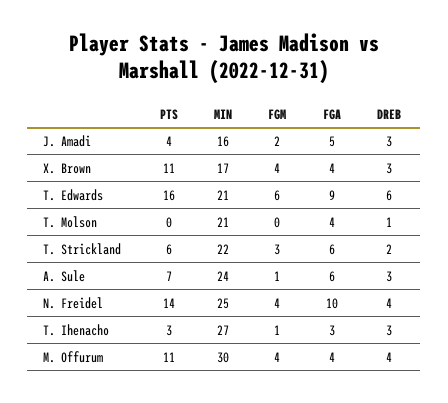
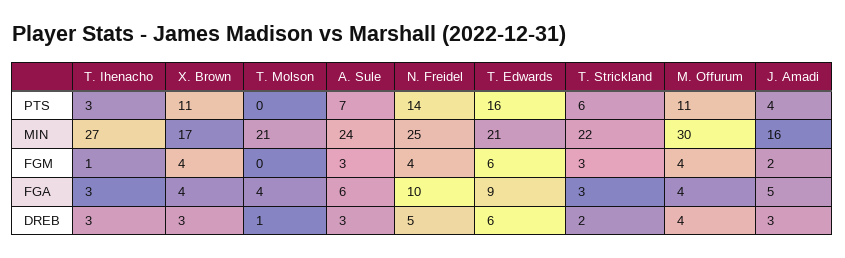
  {
    "PTS": {
      "J. Amadi": 4,
      "X. Brown": 11,
      "T. Edwards": 16,
      "T. Molson": 0,
      "T. Strickland": 6,
      "A. Sule": 7,
      "N. Freidel": 14,
      "T. Ihenacho": 3,
      "M. Offurum": 11
    },
    "MIN": {
      "J. Amadi": 16,
      "X. Brown": 17,
      "T. Edwards": 21,
      "T. Molson": 21,
      "T. Strickland": 22,
      "A. Sule": 24,
      "N. Freidel": 25,
      "T. Ihenacho": 27,
      "M. Offurum": 30
    },
    "FGM": {
      "J. Amadi": 2,
      "X. Brown": 4,
      "T. Edwards": 6,
      "T. Molson": 0,
      "T. Strickland": 3,
-     "A. Sule": 1,
+     "A. Sule": 3,
      "N. Freidel": 4,
      "T. Ihenacho": 1,
      "M. Offurum": 4
    },
    "FGA": {
      "J. Amadi": 5,
      "X. Brown": 4,
      "T. Edwards": 9,
      "T. Molson": 4,
-     "T. Strickland": 6,
+     "T. Strickland": 3,
      "A. Sule": 6,
      "N. Freidel": 10,
      "T. Ihenacho": 3,
      "M. Offurum": 4
    },
    "DREB": {
      "J. Amadi": 3,
      "X. Brown": 3,
      "T. Edwards": 6,
      "T. Molson": 1,
      "T. Strickland": 2,
      "A. Sule": 3,
-     "N. Freidel": 4,
+     "N. Freidel": 5,
      "T. Ihenacho": 3,
      "M. Offurum": 4
    }
  }

